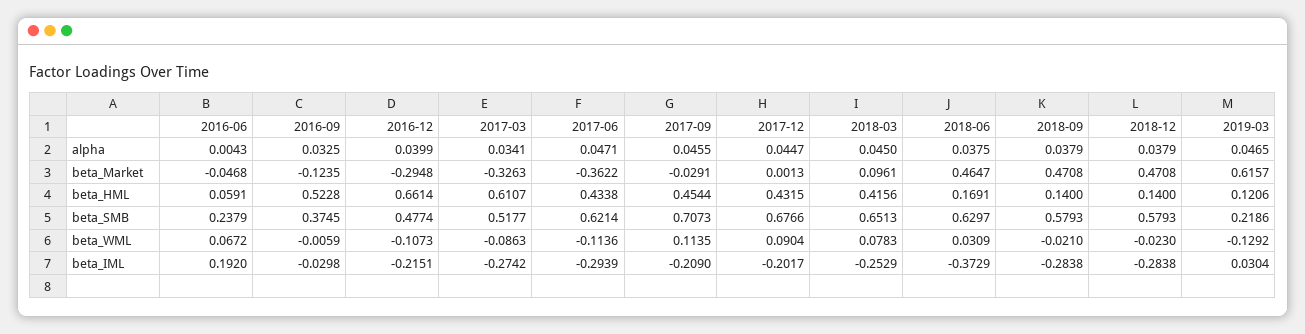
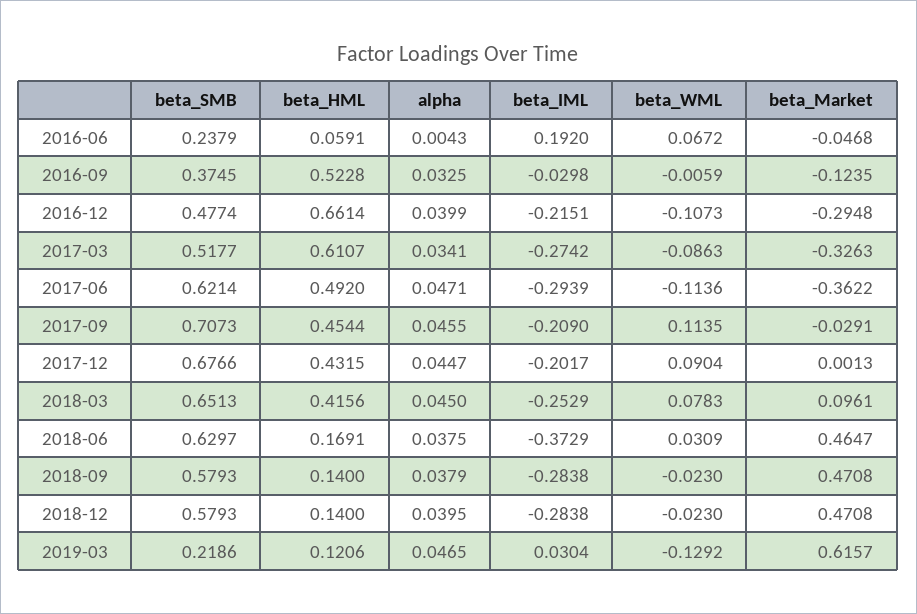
  {
    "2016-06": {
      "alpha": 0.0043,
      "beta_Market": -0.0468,
      "beta_HML": 0.0591,
      "beta_SMB": 0.2379,
      "beta_WML": 0.0672,
      "beta_IML": 0.192
    },
    "2016-09": {
      "alpha": 0.0325,
      "beta_Market": -0.1235,
      "beta_HML": 0.5228,
      "beta_SMB": 0.3745,
      "beta_WML": -0.0059,
      "beta_IML": -0.0298
    },
    "2016-12": {
      "alpha": 0.0399,
      "beta_Market": -0.2948,
      "beta_HML": 0.6614,
      "beta_SMB": 0.4774,
      "beta_WML": -0.1073,
      "beta_IML": -0.2151
    },
    "2017-03": {
      "alpha": 0.0341,
      "beta_Market": -0.3263,
      "beta_HML": 0.6107,
      "beta_SMB": 0.5177,
      "beta_WML": -0.0863,
      "beta_IML": -0.2742
    },
    "2017-06": {
      "alpha": 0.0471,
      "beta_Market": -0.3622,
-     "beta_HML": 0.4338,
+     "beta_HML": 0.492,
      "beta_SMB": 0.6214,
      "beta_WML": -0.1136,
      "beta_IML": -0.2939
    },
    "2017-09": {
      "alpha": 0.0455,
      "beta_Market": -0.0291,
      "beta_HML": 0.4544,
      "beta_SMB": 0.7073,
      "beta_WML": 0.1135,
      "beta_IML": -0.209
    },
    "2017-12": {
      "alpha": 0.0447,
      "beta_Market": 0.0013,
      "beta_HML": 0.4315,
      "beta_SMB": 0.6766,
      "beta_WML": 0.0904,
      "beta_IML": -0.2017
    },
    "2018-03": {
      "alpha": 0.045,
      "beta_Market": 0.0961,
      "beta_HML": 0.4156,
      "beta_SMB": 0.6513,
      "beta_WML": 0.0783,
      "beta_IML": -0.2529
    },
    "2018-06": {
      "alpha": 0.0375,
      "beta_Market": 0.4647,
      "beta_HML": 0.1691,
      "beta_SMB": 0.6297,
      "beta_WML": 0.0309,
      "beta_IML": -0.3729
    },
    "2018-09": {
      "alpha": 0.0379,
      "beta_Market": 0.4708,
      "beta_HML": 0.14,
      "beta_SMB": 0.5793,
-     "beta_WML": -0.021,
+     "beta_WML": -0.023,
      "beta_IML": -0.2838
    },
    "2018-12": {
-     "alpha": 0.0379,
+     "alpha": 0.0395,
      "beta_Market": 0.4708,
      "beta_HML": 0.14,
      "beta_SMB": 0.5793,
      "beta_WML": -0.023,
      "beta_IML": -0.2838
    },
    "2019-03": {
      "alpha": 0.0465,
      "beta_Market": 0.6157,
      "beta_HML": 0.1206,
      "beta_SMB": 0.2186,
      "beta_WML": -0.1292,
      "beta_IML": 0.0304
    }
  }

